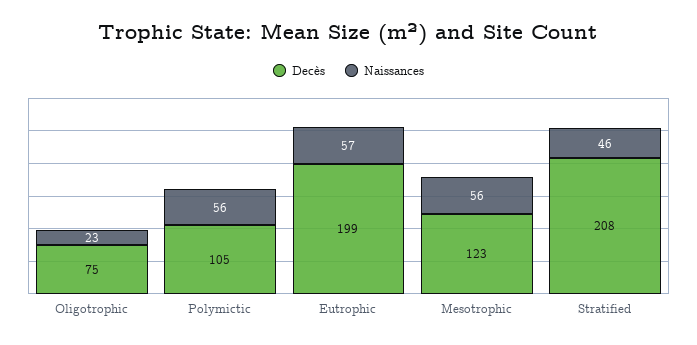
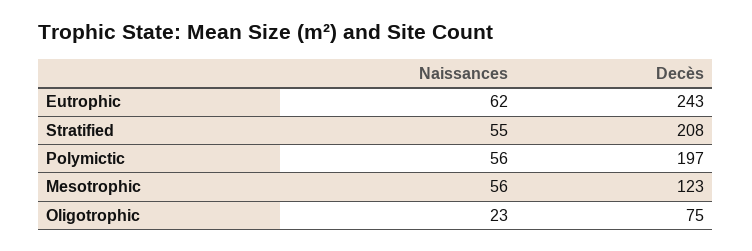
  {
    "Decès": {
      "Oligotrophic": 75,
-     "Polymictic": 105,
+     "Polymictic": 197,
-     "Eutrophic": 199,
+     "Eutrophic": 243,
      "Mesotrophic": 123,
      "Stratified": 208
    },
    "Naissances": {
      "Oligotrophic": 23,
      "Polymictic": 56,
-     "Eutrophic": 57,
+     "Eutrophic": 62,
      "Mesotrophic": 56,
-     "Stratified": 46
+     "Stratified": 55
    }
  }

